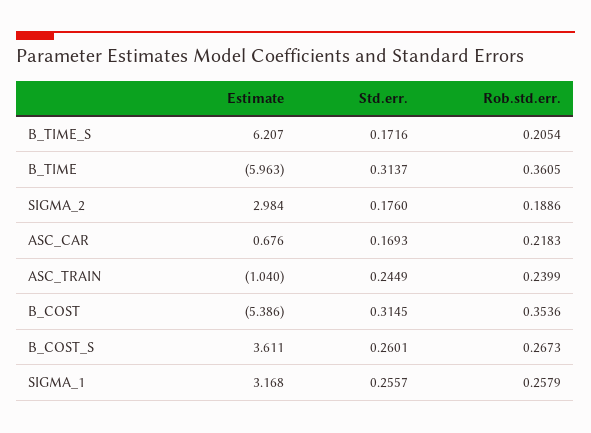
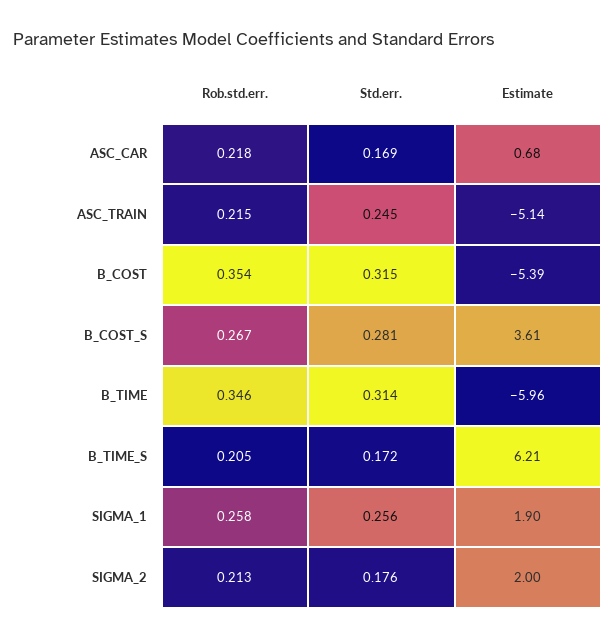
  {
    "Estimate": {
      "B_TIME_S": 6.207,
      "B_TIME": -5.963,
-     "SIGMA_2": 2.984,
+     "SIGMA_2": 2,
      "ASC_CAR": 0.676,
-     "ASC_TRAIN": -1.04,
+     "ASC_TRAIN": -5.14,
      "B_COST": -5.386,
      "B_COST_S": 3.611,
-     "SIGMA_1": 3.168
+     "SIGMA_1": 1.9
    },
    "Std.err.": {
      "B_TIME_S": 0.1716,
      "B_TIME": 0.3137,
      "SIGMA_2": 0.176,
      "ASC_CAR": 0.1693,
      "ASC_TRAIN": 0.2449,
      "B_COST": 0.3145,
-     "B_COST_S": 0.2601,
+     "B_COST_S": 0.281,
      "SIGMA_1": 0.2557
    },
    "Rob.std.err.": {
      "B_TIME_S": 0.2054,
-     "B_TIME": 0.3605,
+     "B_TIME": 0.346,
-     "SIGMA_2": 0.1886,
+     "SIGMA_2": 0.213,
      "ASC_CAR": 0.2183,
-     "ASC_TRAIN": 0.2399,
+     "ASC_TRAIN": 0.215,
      "B_COST": 0.3536,
      "B_COST_S": 0.2673,
      "SIGMA_1": 0.2579
    }
  }

